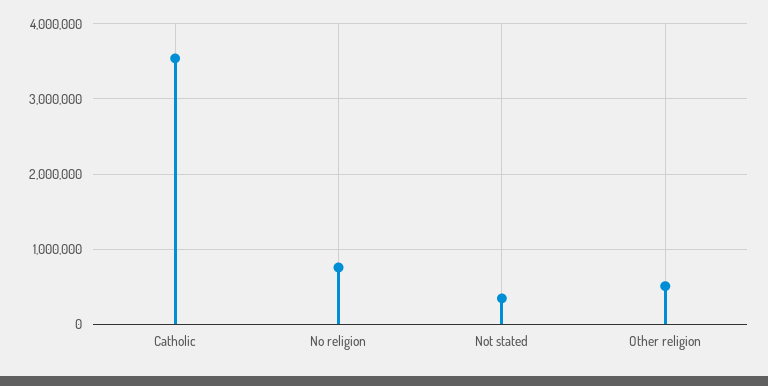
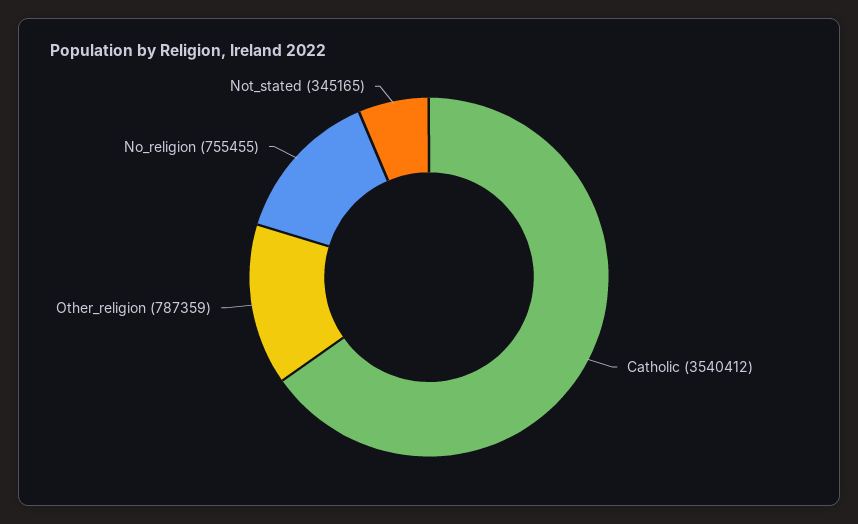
  {
    "Catholic": 3540412,
    "No religion": 755455,
    "Not stated": 345165,
-   "Other religion": 500000
+   "Other religion": 787359
  }

